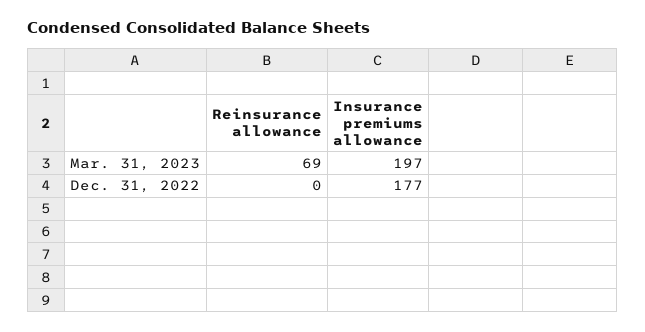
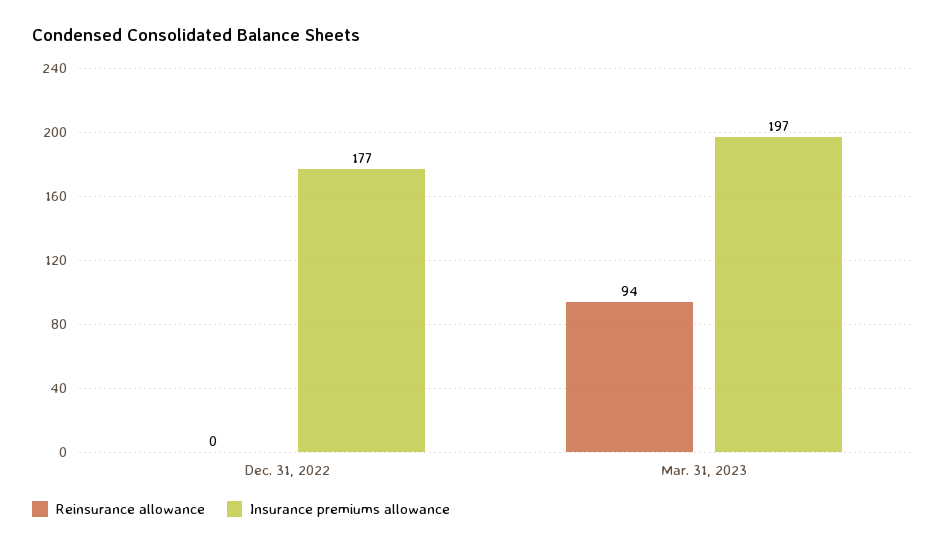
  {
    "Reinsurance allowance": {
-     "Mar. 31, 2023": 69,
+     "Mar. 31, 2023": 94,
      "Dec. 31, 2022": 0
    },
    "Insurance premiums allowance": {
      "Mar. 31, 2023": 197,
      "Dec. 31, 2022": 177
    }
  }

